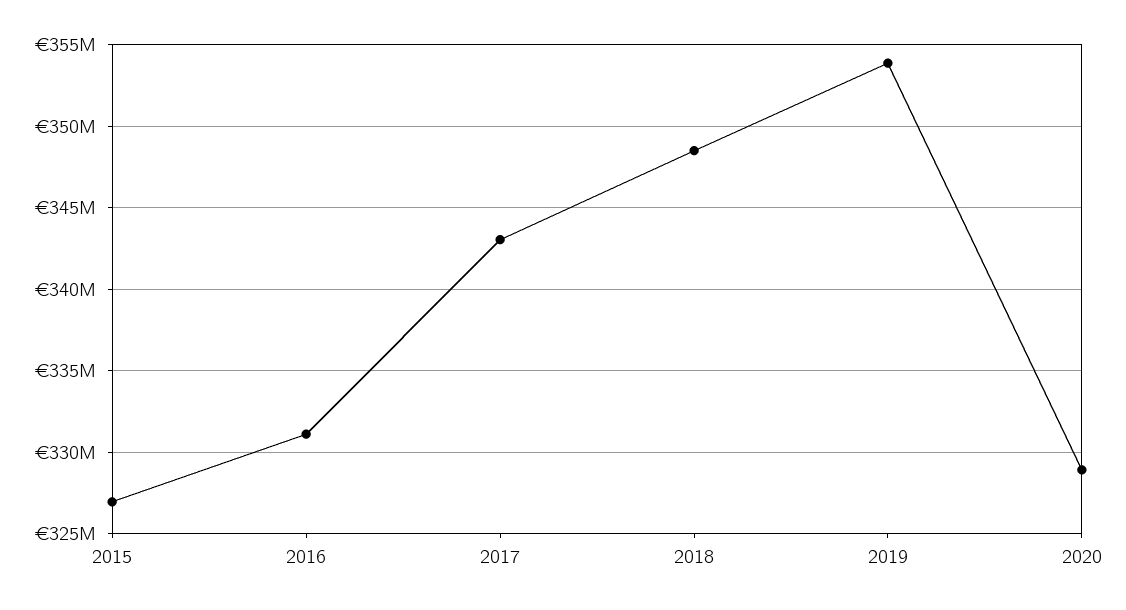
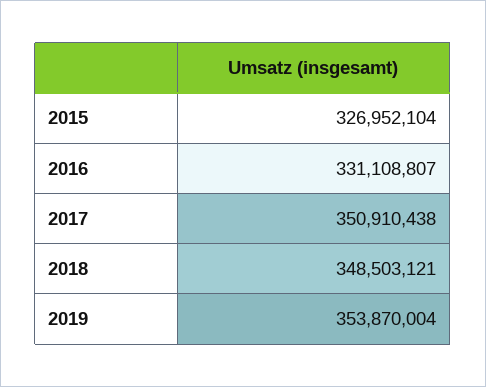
  {
    "2015": 326952104,
    "2016": 331108807,
-   "2017": 343000000,
+   "2017": 350910438,
    "2018": 348503121,
-   "2019": 353870004,
+   "2019": 353870004
-   "2020": 329000000
  }

